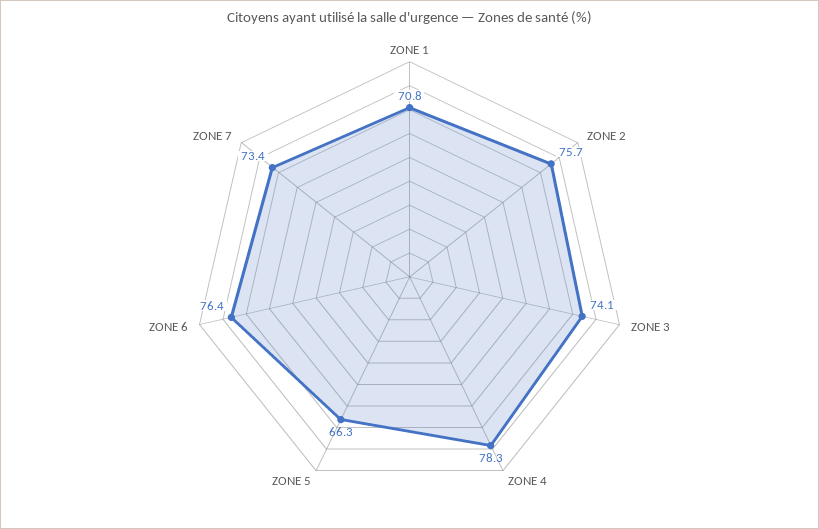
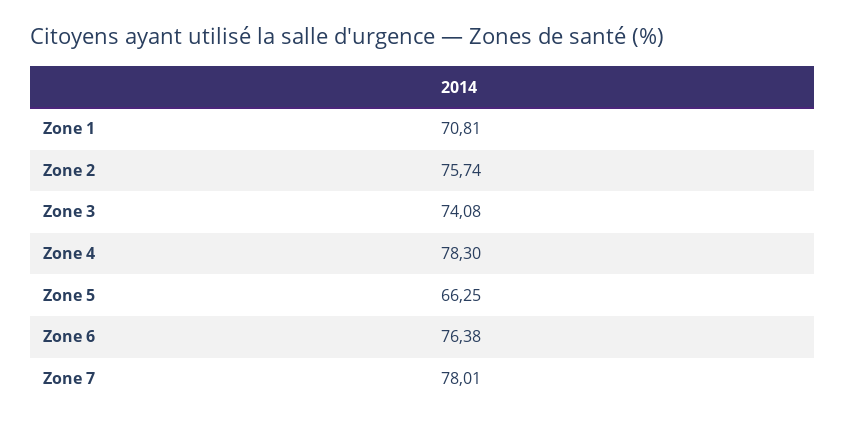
  {
    "ZONE 1": 70.81,
    "ZONE 2": 75.74,
    "ZONE 3": 74.08,
    "ZONE 4": 78.3,
    "ZONE 5": 66.25,
    "ZONE 6": 76.38,
-   "ZONE 7": 73.4
+   "ZONE 7": 78.01
  }

